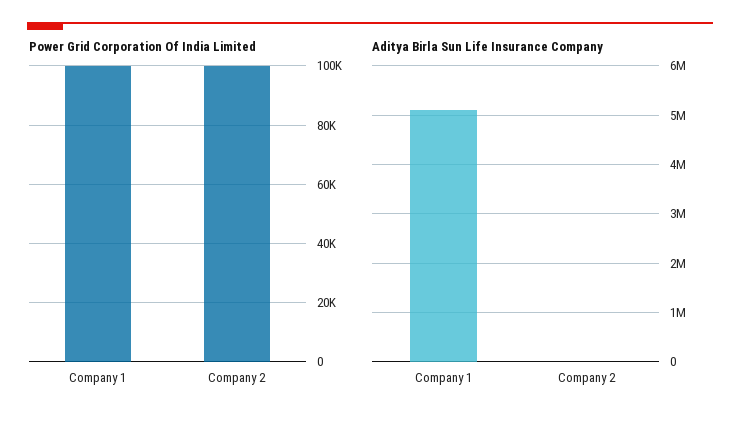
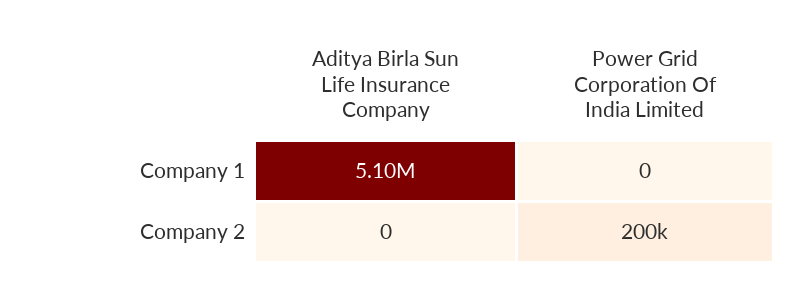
  {
    "Power Grid Corporation Of India Limited": {
-     "Company 1": 100000,
+     "Company 1": 0,
-     "Company 2": 100000
+     "Company 2": 200000
    },
    "Aditya Birla Sun Life Insurance Company": {
      "Company 1": 5100000,
      "Company 2": 0
    }
  }

